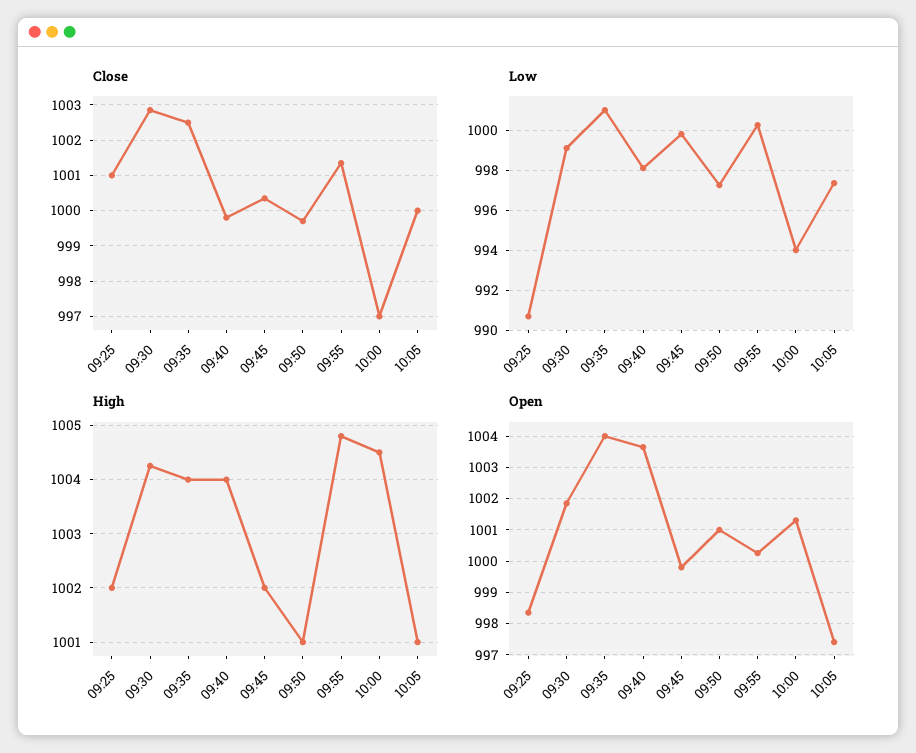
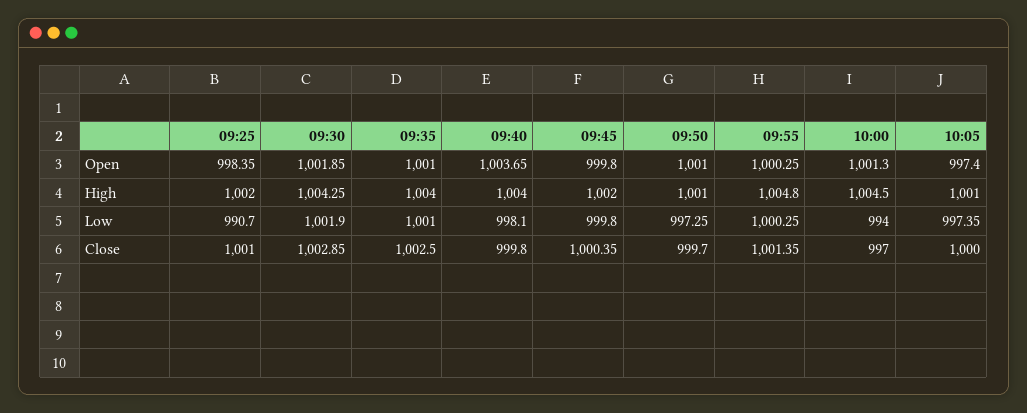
  {
    "Close": {
      "09:25": 1001,
      "09:30": 1002.85,
      "09:35": 1002.5,
      "09:40": 999.8,
      "09:45": 1000.35,
      "09:50": 999.7,
      "09:55": 1001.35,
      "10:00": 997,
      "10:05": 1000
    },
    "Low": {
      "09:25": 990.7,
-     "09:30": 999,
+     "09:30": 1001.9,
      "09:35": 1001,
      "09:40": 998.1,
      "09:45": 999.8,
      "09:50": 997.25,
      "09:55": 1000.25,
      "10:00": 994,
      "10:05": 997.35
    },
    "High": {
      "09:25": 1002,
      "09:30": 1004.25,
      "09:35": 1004,
      "09:40": 1004,
      "09:45": 1002,
      "09:50": 1001,
      "09:55": 1004.8,
      "10:00": 1004.5,
      "10:05": 1001
    },
    "Open": {
      "09:25": 998.35,
      "09:30": 1001.85,
-     "09:35": 1004,
+     "09:35": 1001,
      "09:40": 1003.65,
      "09:45": 999.8,
      "09:50": 1001,
      "09:55": 1000.25,
      "10:00": 1001.3,
      "10:05": 997.4
    }
  }

